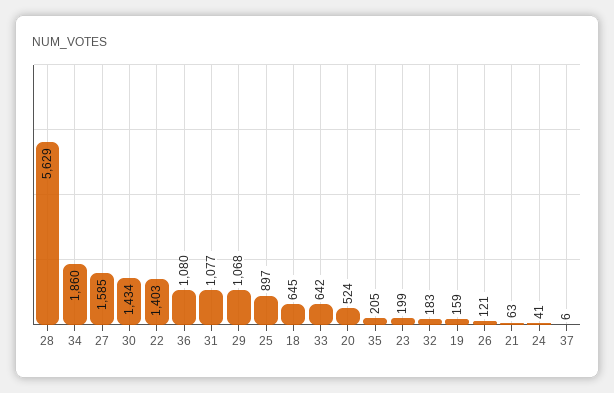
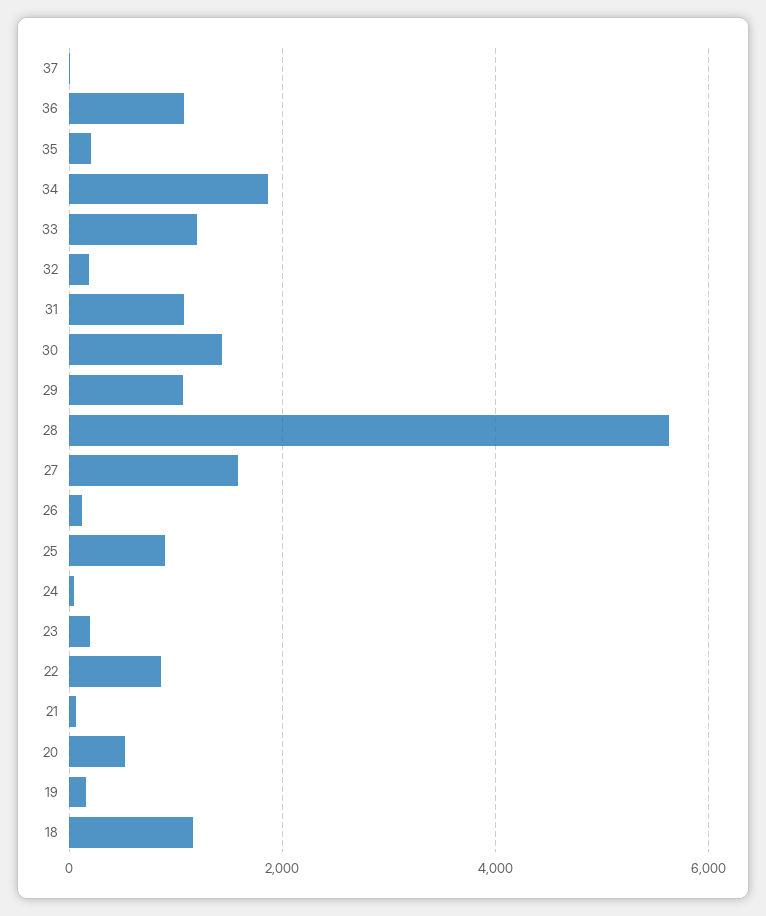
  {
    "28": 5629,
    "34": 1860,
    "27": 1585,
    "30": 1434,
-   "22": 1403,
+   "22": 800,
    "36": 1080,
    "31": 1077,
    "29": 1068,
    "25": 897,
-   "18": 645,
+   "18": 1200,
-   "33": 642,
+   "33": 1200,
    "20": 524,
    "35": 205,
    "23": 199,
    "32": 183,
    "19": 159,
    "26": 121,
    "21": 63,
    "24": 41,
    "37": 6
  }

